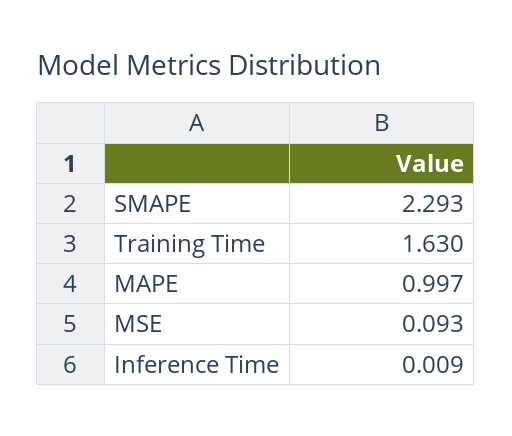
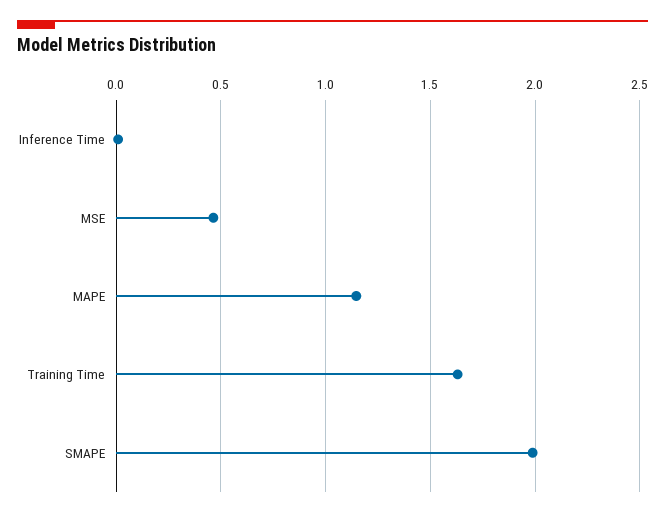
  {
-   "SMAPE": 2.293,
+   "SMAPE": 2,
    "Training Time": 1.63,
-   "MAPE": 0.997,
+   "MAPE": 1.15,
-   "MSE": 0.093,
+   "MSE": 0.45,
    "Inference Time": 0.009
  }

